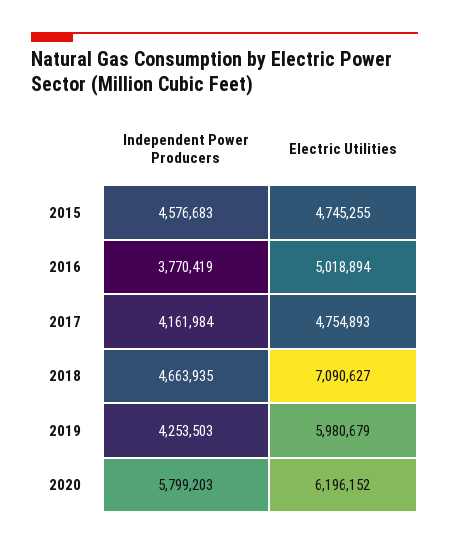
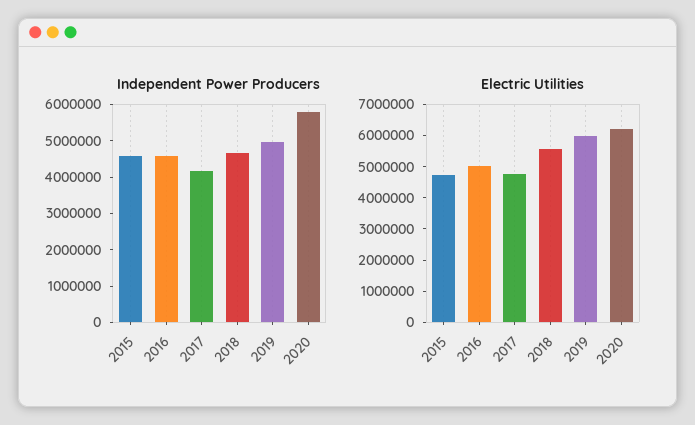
  {
    "Independent Power Producers": {
      "2015": 4576683,
-     "2016": 3770419,
+     "2016": 4500000,
      "2017": 4161984,
      "2018": 4663935,
-     "2019": 4253503,
+     "2019": 5000000,
      "2020": 5799203
    },
    "Electric Utilities": {
      "2015": 4745255,
      "2016": 5018894,
      "2017": 4754893,
-     "2018": 7090627,
+     "2018": 5500000,
      "2019": 5980679,
      "2020": 6196152
    }
  }

